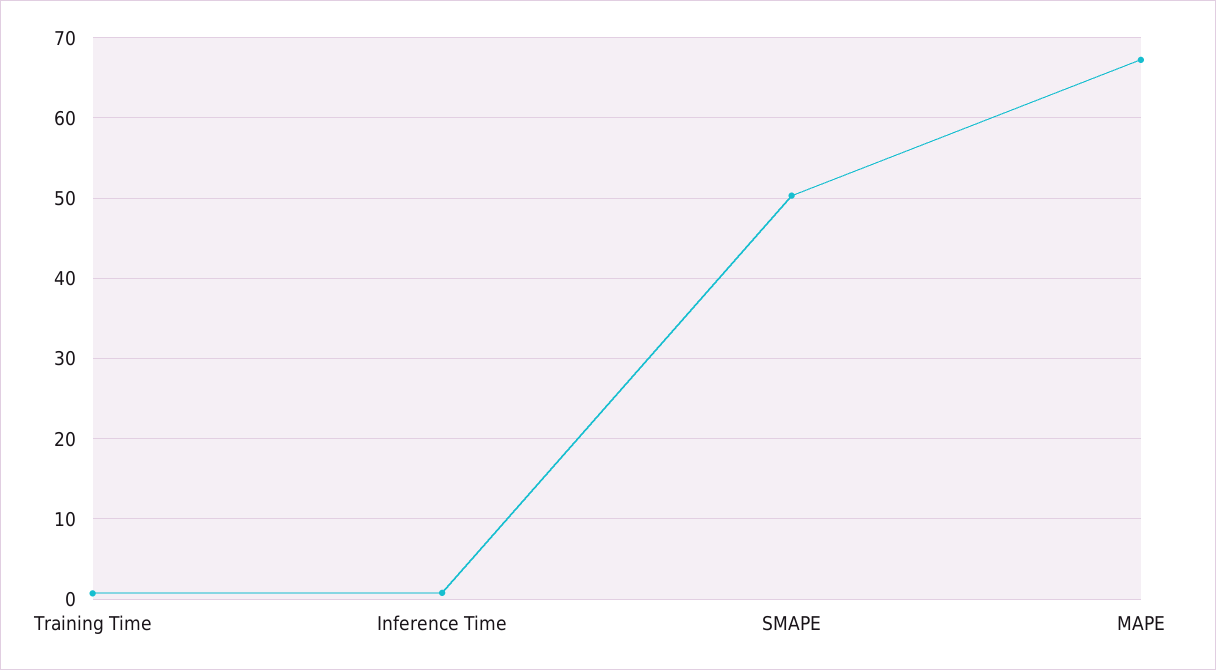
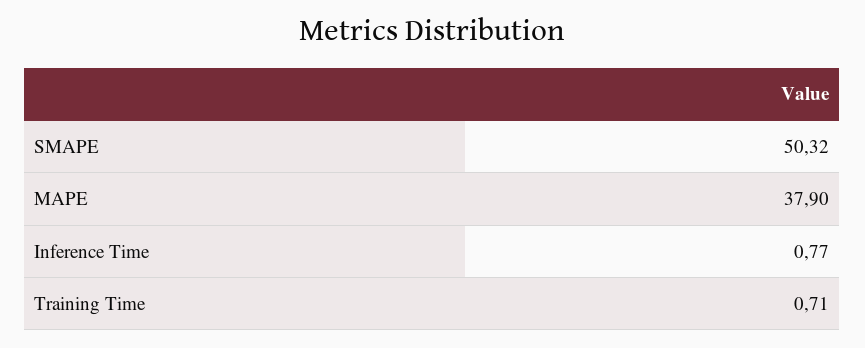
  {
    "Training Time": 0.71,
    "Inference Time": 0.77,
    "SMAPE": 50.32,
-   "MAPE": 67
+   "MAPE": 37.9
  }

